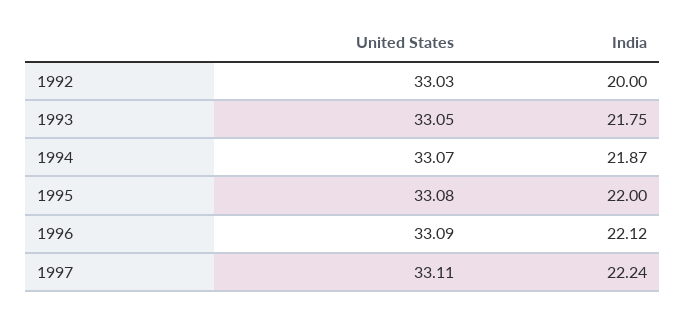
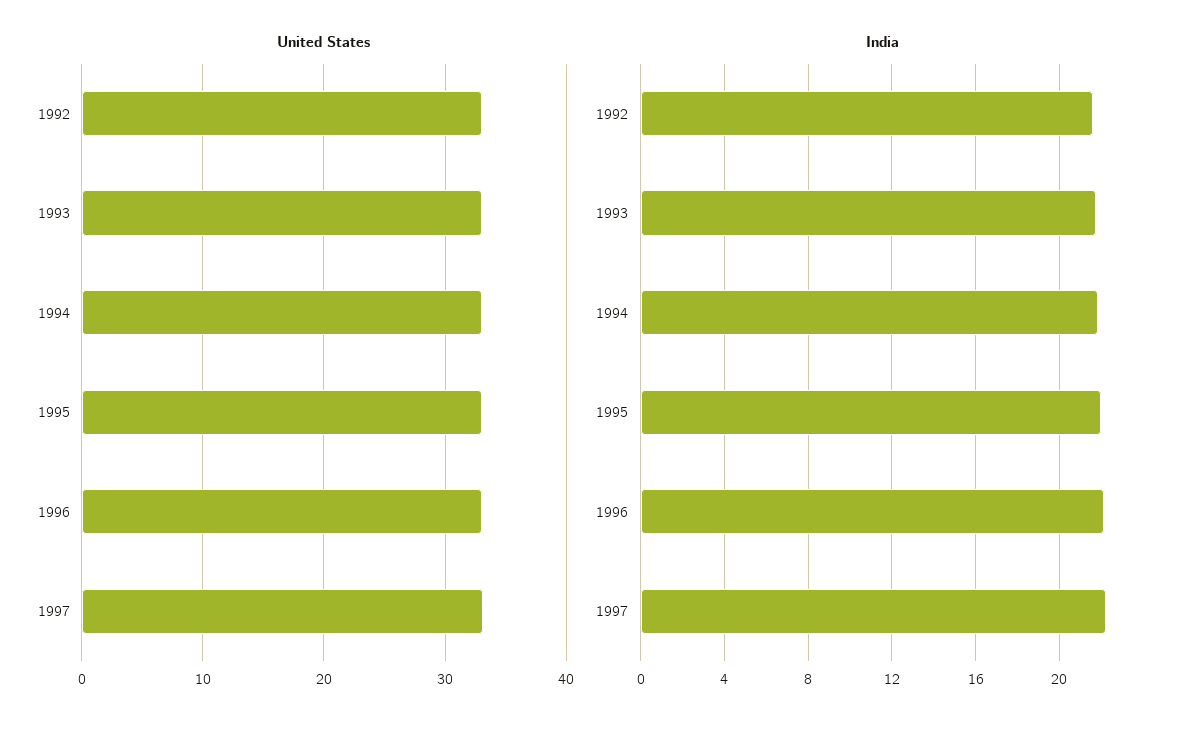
  {
    "United States": {
      "1992": 33.03,
      "1993": 33.05,
      "1994": 33.07,
      "1995": 33.08,
      "1996": 33.09,
      "1997": 33.11
    },
    "India": {
-     "1992": 20,
+     "1992": 21.5,
      "1993": 21.75,
      "1994": 21.87,
      "1995": 22,
      "1996": 22.12,
      "1997": 22.24
    }
  }

